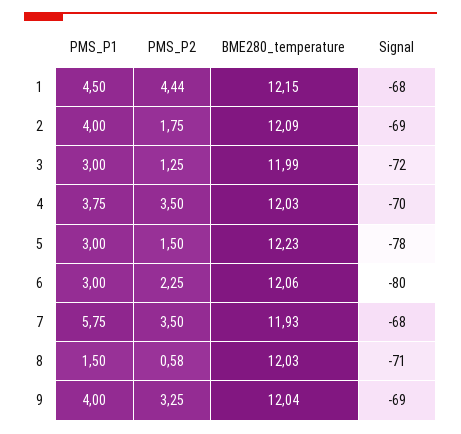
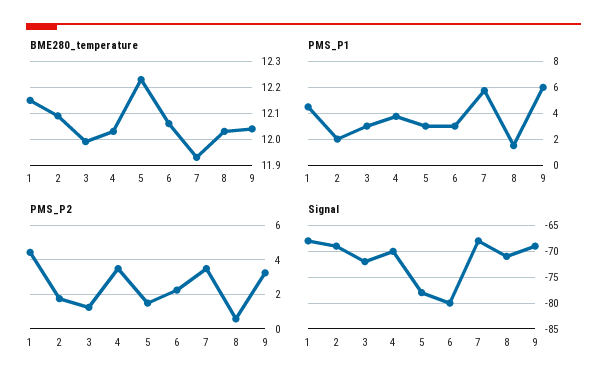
  {
    "PMS_P1": {
      "1": 4.5,
-     "2": 4,
+     "2": 2,
      "3": 3,
      "4": 3.75,
      "5": 3,
      "6": 3,
      "7": 5.75,
      "8": 1.5,
-     "9": 4
+     "9": 6
    },
    "PMS_P2": {
      "1": 4.44,
      "2": 1.75,
      "3": 1.25,
      "4": 3.5,
      "5": 1.5,
      "6": 2.25,
      "7": 3.5,
      "8": 0.58,
      "9": 3.25
    },
    "BME280_temperature": {
      "1": 12.15,
      "2": 12.09,
      "3": 11.99,
      "4": 12.03,
      "5": 12.23,
      "6": 12.06,
      "7": 11.93,
      "8": 12.03,
      "9": 12.04
    },
    "Signal": {
      "1": -68,
      "2": -69,
      "3": -72,
      "4": -70,
      "5": -78,
      "6": -80,
      "7": -68,
      "8": -71,
      "9": -69
    }
  }

